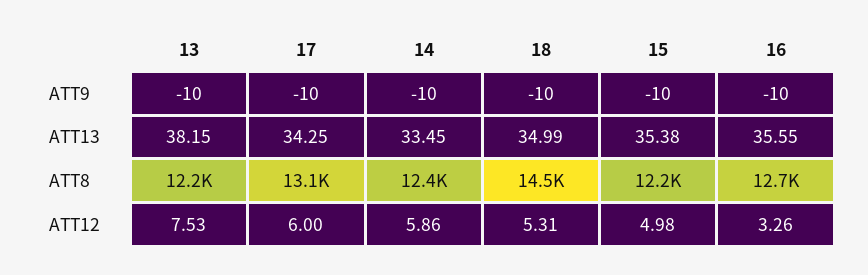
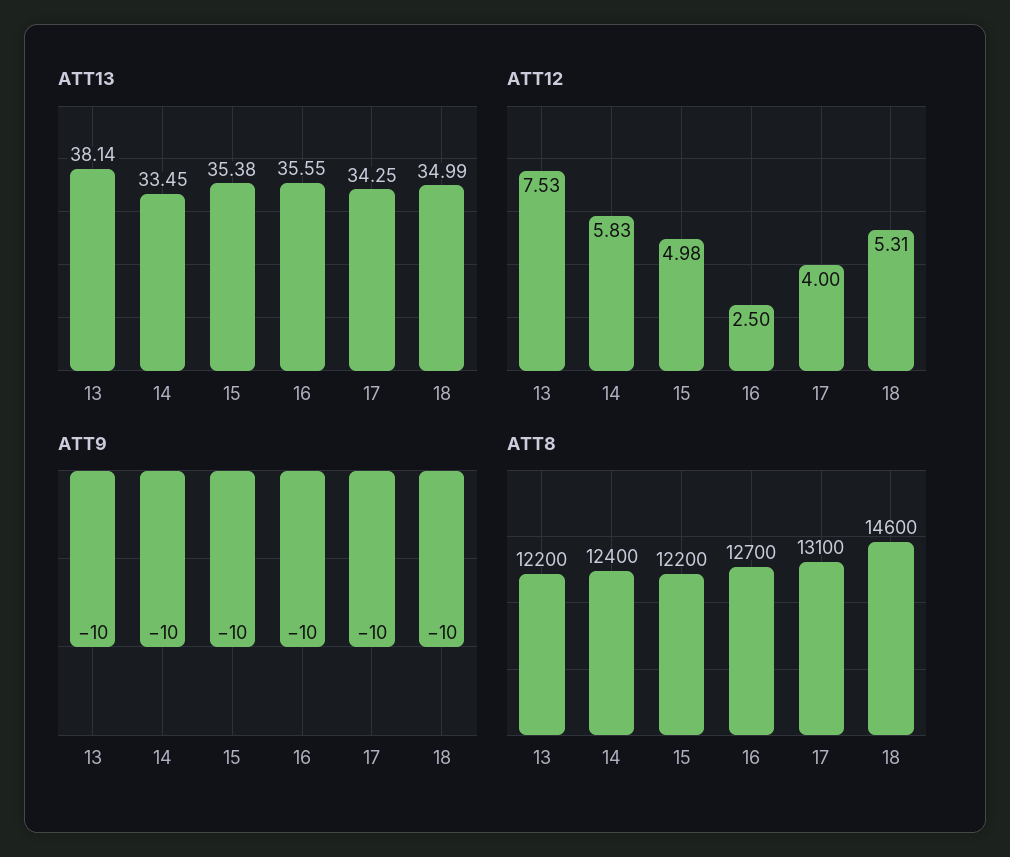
  {
    "ATT9": {
      "13": -10,
      "17": -10,
      "14": -10,
      "18": -10,
      "15": -10,
      "16": -10
    },
    "ATT13": {
-     "13": 38.15,
+     "13": 38.14,
      "17": 34.25,
      "14": 33.45,
      "18": 34.99,
      "15": 35.38,
      "16": 35.55
    },
    "ATT8": {
      "13": 12200,
      "17": 13100,
      "14": 12400,
-     "18": 14500,
+     "18": 14600,
      "15": 12200,
      "16": 12700
    },
    "ATT12": {
      "13": 7.53,
-     "17": 6,
+     "17": 4,
-     "14": 5.86,
+     "14": 5.83,
      "18": 5.31,
      "15": 4.98,
-     "16": 3.26
+     "16": 2.5
    }
  }

